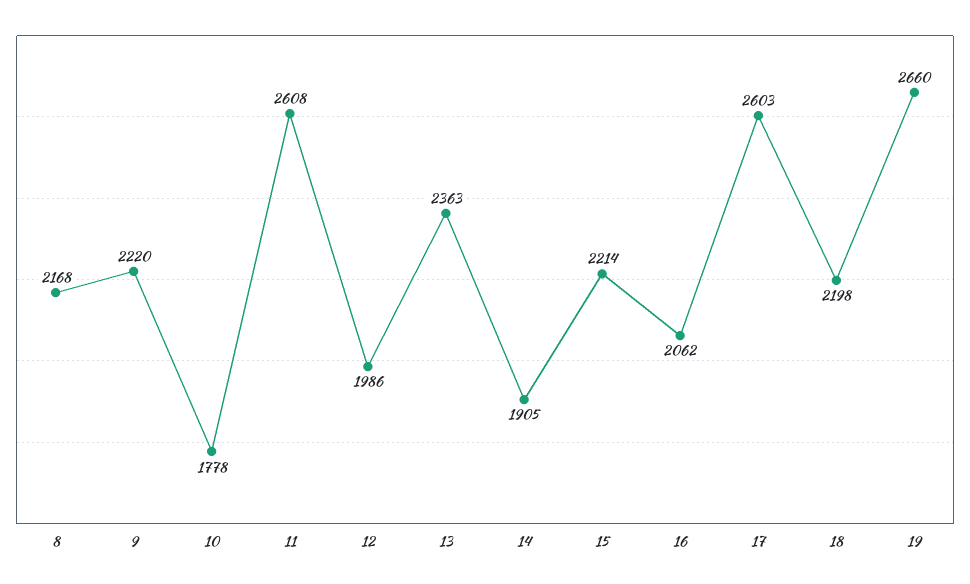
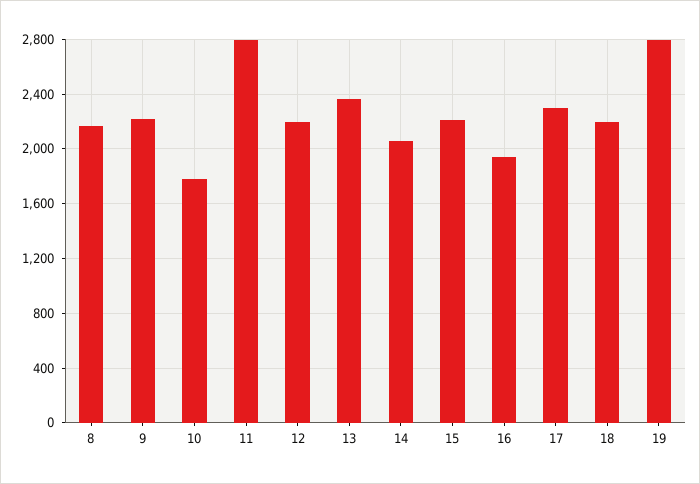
  {
    "8": 2168,
    "9": 2220,
    "10": 1778,
-   "11": 2608,
+   "11": 2800,
-   "12": 1986,
+   "12": 2200,
    "13": 2363,
-   "14": 1905,
+   "14": 2050,
    "15": 2214,
-   "16": 2062,
+   "16": 1950,
-   "17": 2603,
+   "17": 2300,
    "18": 2198,
-   "19": 2660
+   "19": 2800
  }

